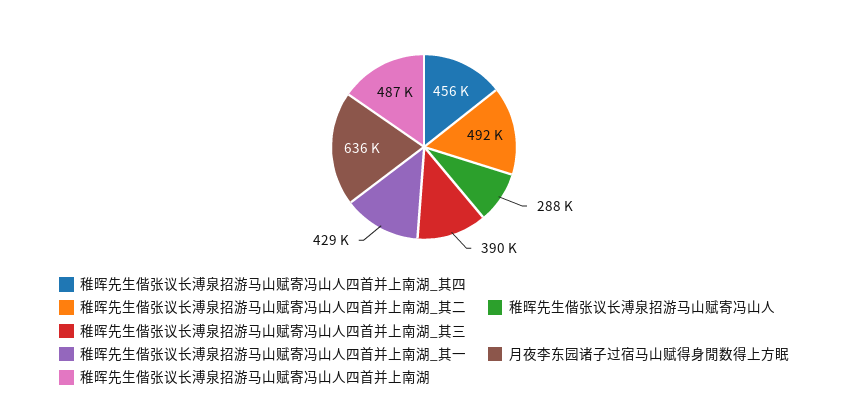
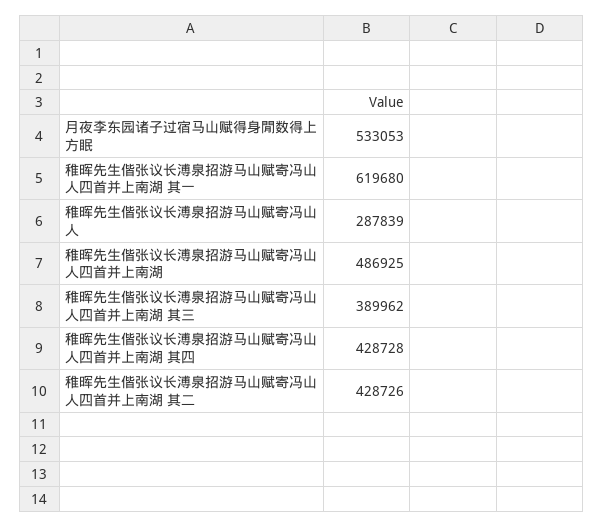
  {
-   "稚晖先生偕张议长溥泉招游马山赋寄冯山人四首并上南湖_其四": 456000,
+   "稚晖先生偕张议长溥泉招游马山赋寄冯山人四首并上南湖_其四": 428728,
-   "稚晖先生偕张议长溥泉招游马山赋寄冯山人四首并上南湖_其二": 492000,
+   "稚晖先生偕张议长溥泉招游马山赋寄冯山人四首并上南湖_其二": 428726,
    "稚晖先生偕张议长溥泉招游马山赋寄冯山人": 287839,
    "稚晖先生偕张议长溥泉招游马山赋寄冯山人四首并上南湖_其三": 389962,
-   "稚晖先生偕张议长溥泉招游马山赋寄冯山人四首并上南湖_其一": 429000,
+   "稚晖先生偕张议长溥泉招游马山赋寄冯山人四首并上南湖_其一": 619680,
-   "月夜李东园诸子过宿马山赋得身閒数得上方眠": 636000,
+   "月夜李东园诸子过宿马山赋得身閒数得上方眠": 533053,
    "稚晖先生偕张议长溥泉招游马山赋寄冯山人四首并上南湖": 486925
  }

